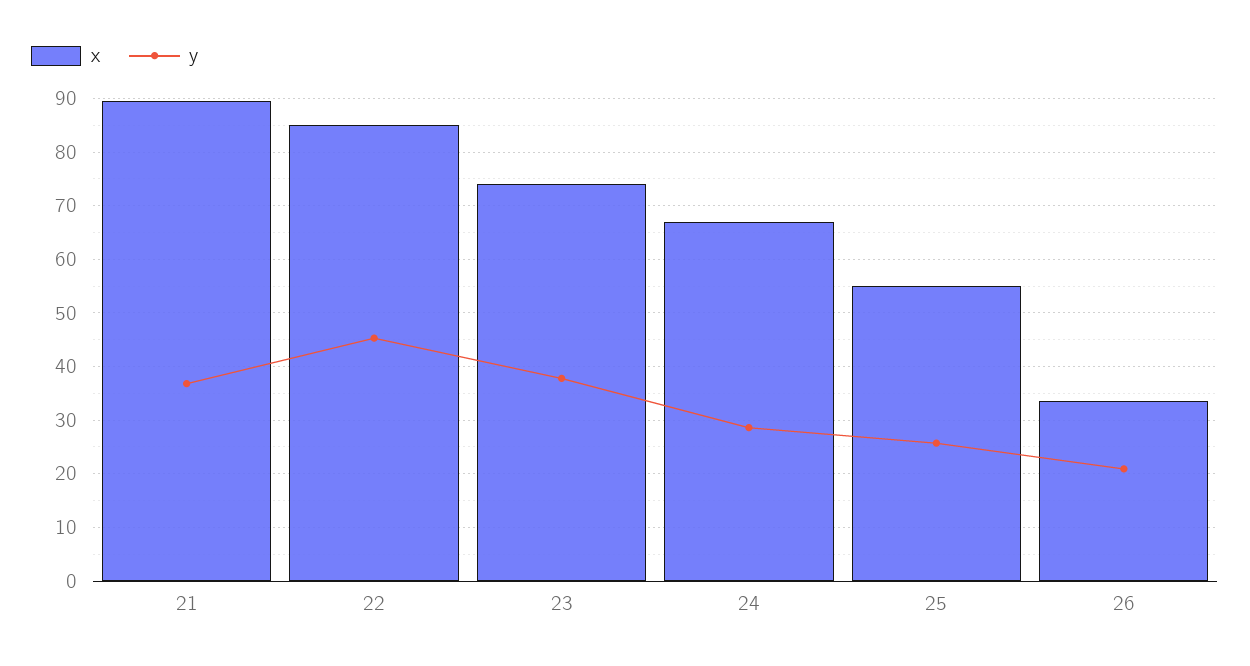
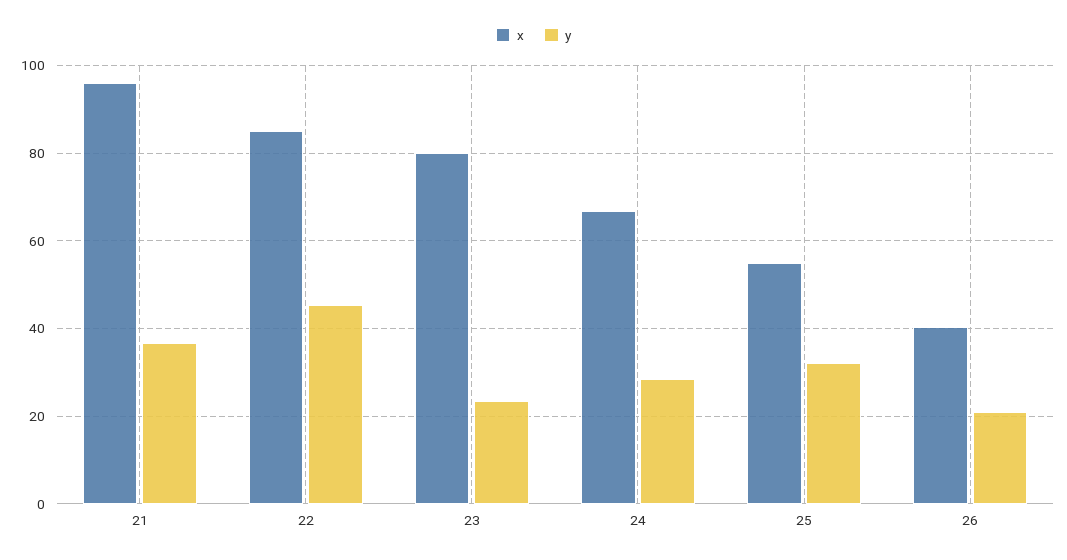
  {
    "x": {
-     "21": 90,
+     "21": 96,
      "22": 86,
-     "23": 74,
+     "23": 80,
      "24": 66,
      "25": 56,
-     "26": 34
+     "26": 40
    },
    "y": {
      "21": 36,
      "22": 46,
-     "23": 38,
+     "23": 24,
      "24": 28,
-     "25": 26,
+     "25": 32,
      "26": 20
    }
  }

